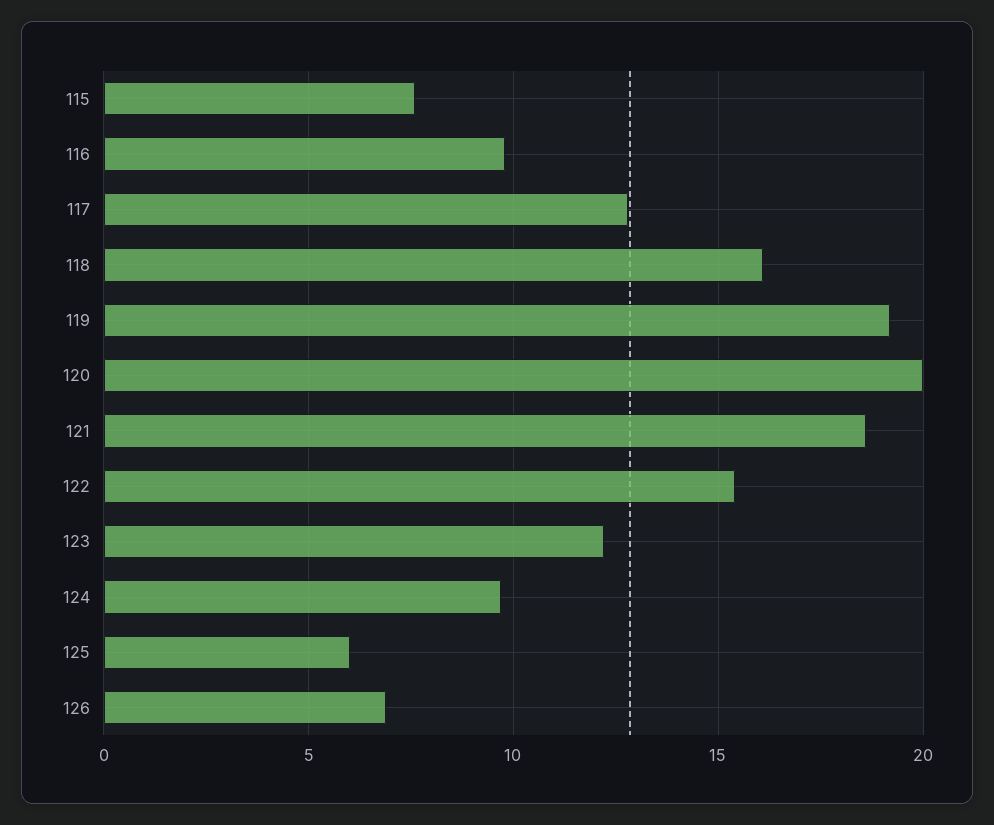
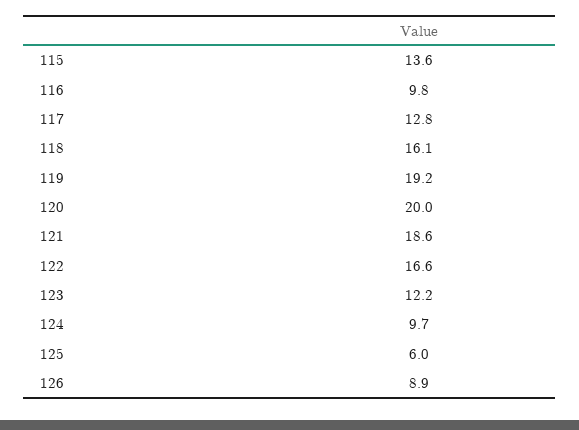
  {
-   "115": 7.5,
+   "115": 13.6,
    "116": 9.8,
    "117": 12.8,
    "118": 16.1,
    "119": 19.2,
    "120": 20,
    "121": 18.6,
-   "122": 15.5,
+   "122": 16.6,
    "123": 12.2,
    "124": 9.7,
    "125": 6,
-   "126": 7
+   "126": 8.9
  }

